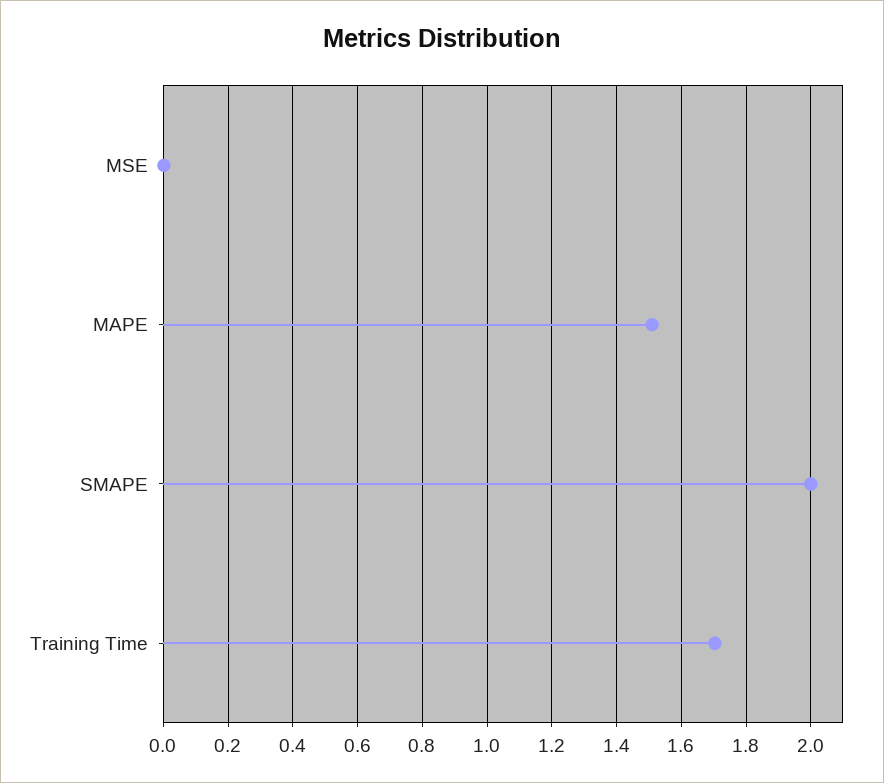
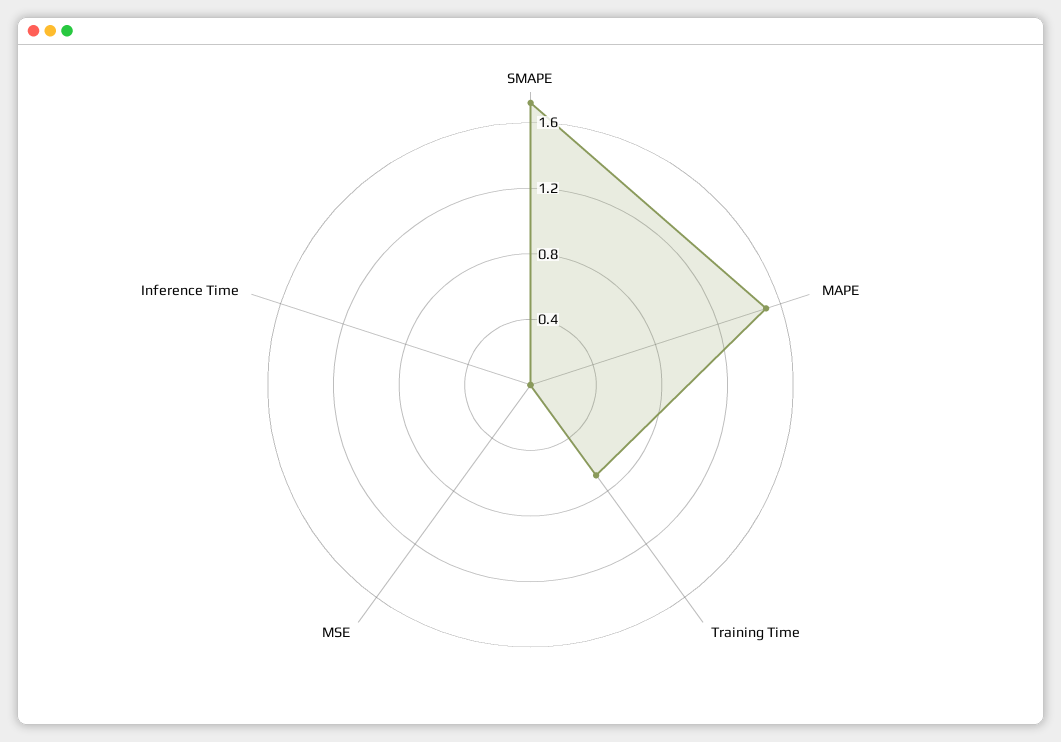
  {
    "MSE": 0,
    "MAPE": 1.52,
-   "SMAPE": 2,
+   "SMAPE": 1.7,
-   "Training Time": 1.7
+   "Training Time": 0.7,
+   "Inference Time": 0
  }

